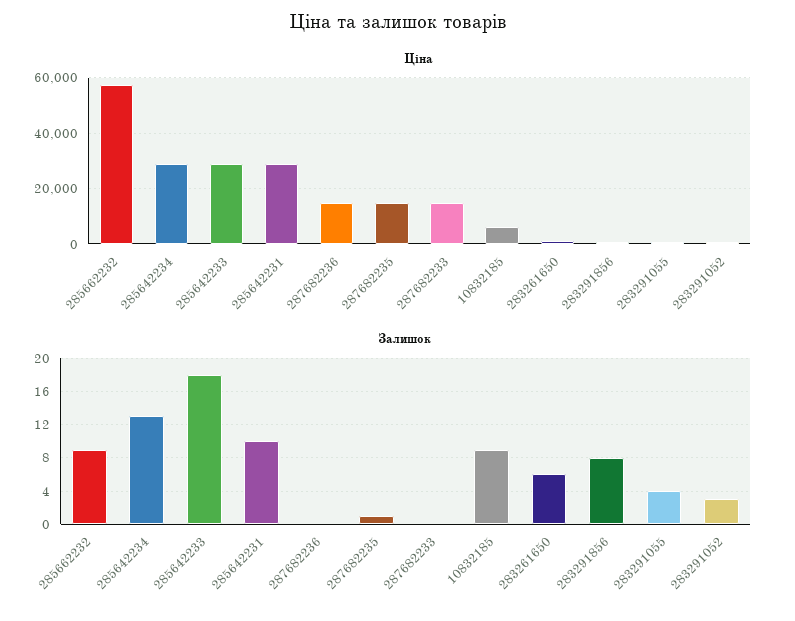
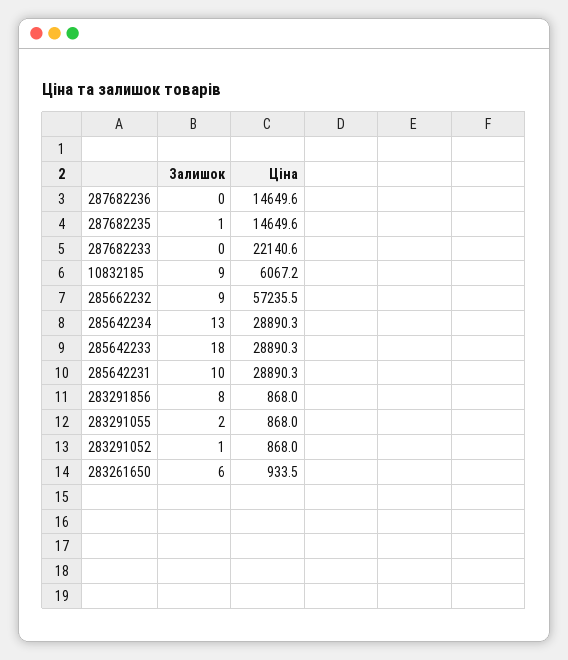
  {
    "Ціна": {
      "285662232": 57235.5,
      "285642234": 28890.3,
      "285642233": 28890.3,
      "285642231": 28890.3,
      "287682236": 14649.6,
      "287682235": 14649.6,
-     "287682233": 15000,
+     "287682233": 22140.6,
      "10832185": 6067.2,
      "283261650": 933.5,
      "283291856": 868,
      "283291055": 868,
      "283291052": 868
    },
    "Залишок": {
      "285662232": 9,
      "285642234": 13,
      "285642233": 18,
      "285642231": 10,
      "287682236": 0,
      "287682235": 1,
      "287682233": 0,
      "10832185": 9,
      "283261650": 6,
      "283291856": 8,
-     "283291055": 4,
+     "283291055": 2,
-     "283291052": 3
+     "283291052": 1
    }
  }

